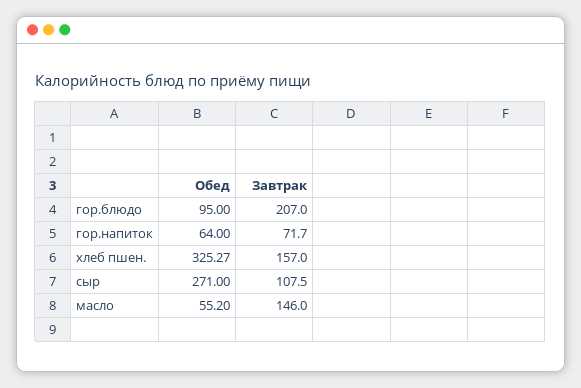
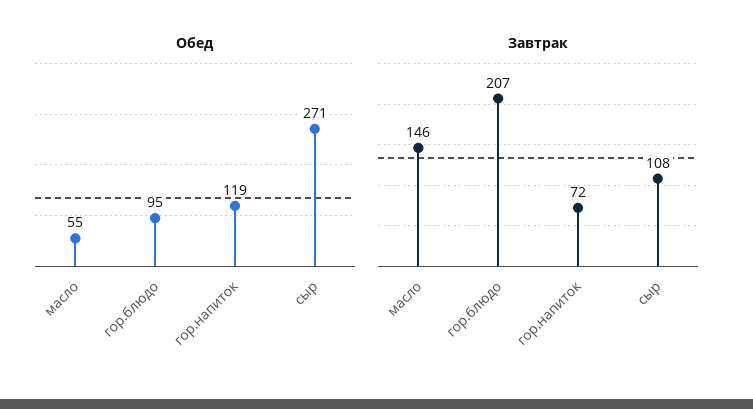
  {
    "Обед": {
      "гор.блюдо": 95,
-     "гор.напиток": 64,
+     "гор.напиток": 119,
-     "хлеб пшен.": 325.27,
      "сыр": 271,
      "масло": 55.2
    },
    "Завтрак": {
      "гор.блюдо": 207,
      "гор.напиток": 71.7,
-     "хлеб пшен.": 157,
      "сыр": 107.5,
      "масло": 146
    }
  }

